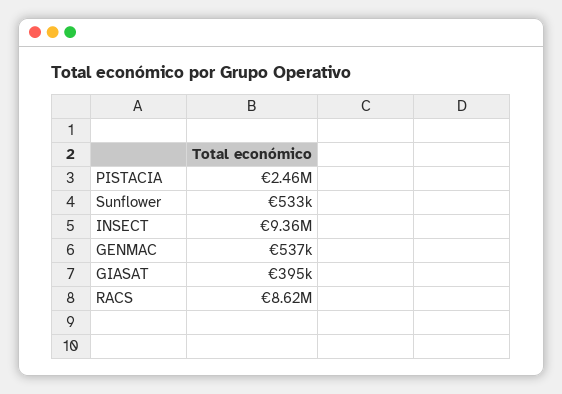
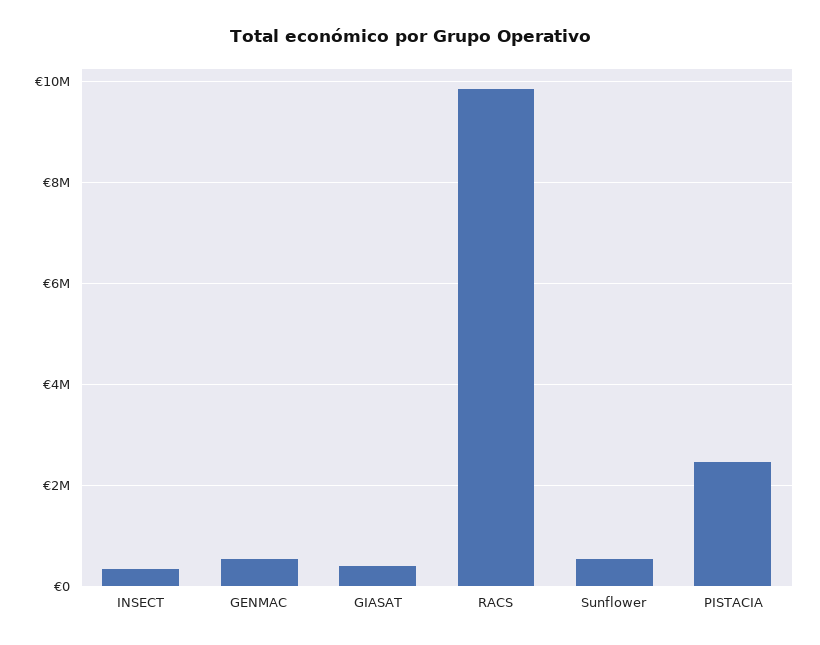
  {
    "PISTACIA": 2460000,
    "Sunflower": 533000,
-   "INSECT": 9360000,
+   "INSECT": 400000,
    "GENMAC": 537000,
    "GIASAT": 395000,
-   "RACS": 8620000
+   "RACS": 9800000
  }

